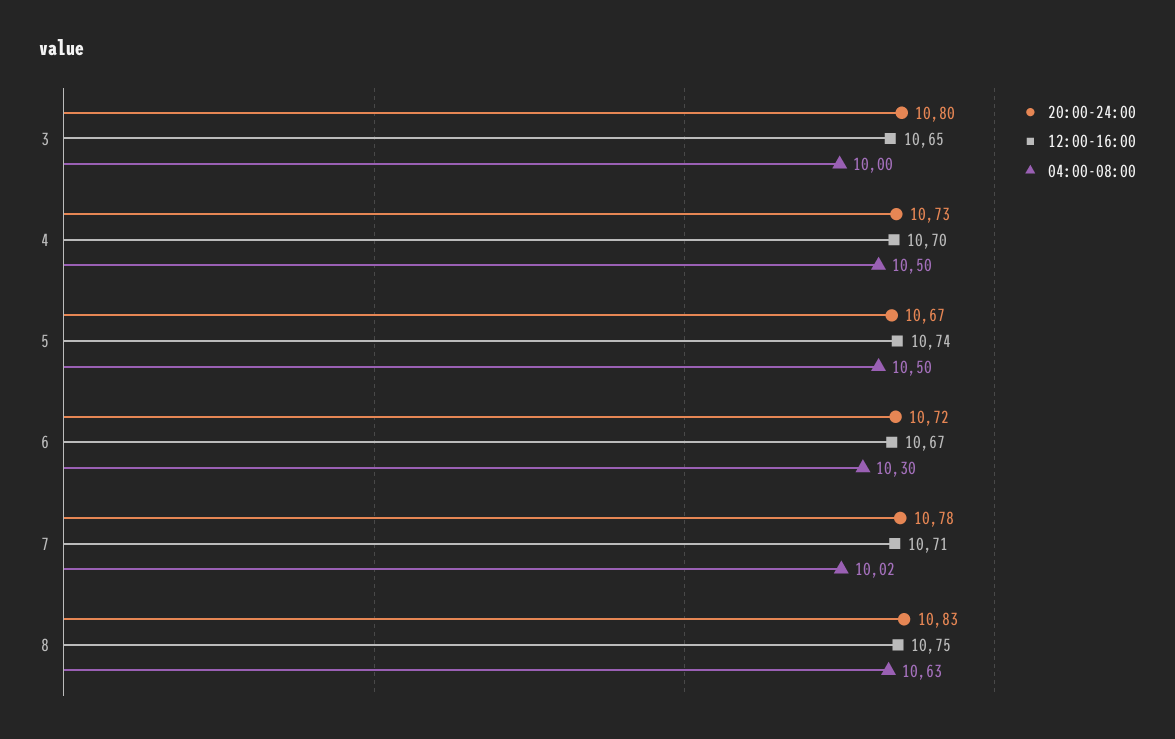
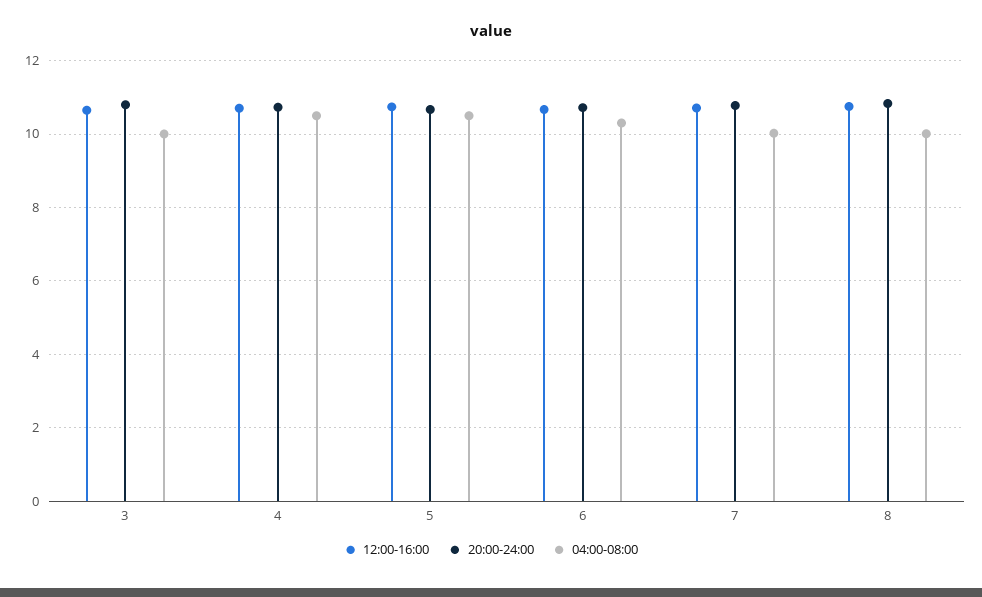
  {
    "20:00-24:00": {
      "3": 10.8,
      "4": 10.73,
      "5": 10.67,
      "6": 10.72,
      "7": 10.78,
      "8": 10.83
    },
    "12:00-16:00": {
      "3": 10.65,
      "4": 10.7,
      "5": 10.74,
      "6": 10.67,
      "7": 10.71,
      "8": 10.75
    },
    "04:00-08:00": {
      "3": 10,
      "4": 10.5,
      "5": 10.5,
      "6": 10.3,
      "7": 10.02,
-     "8": 10.63
+     "8": 10
    }
  }

